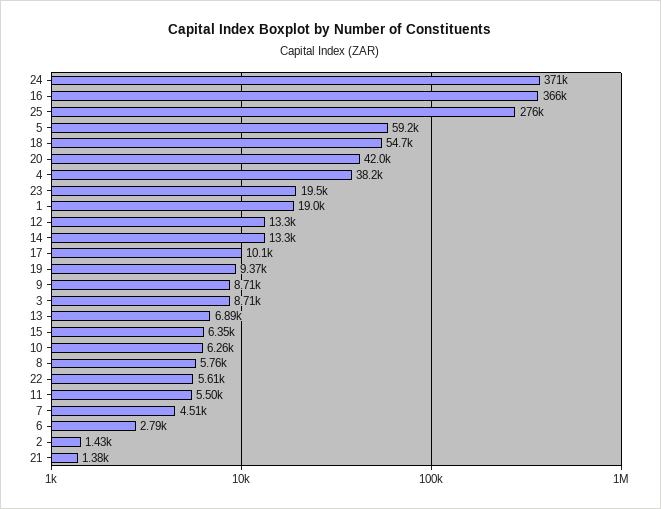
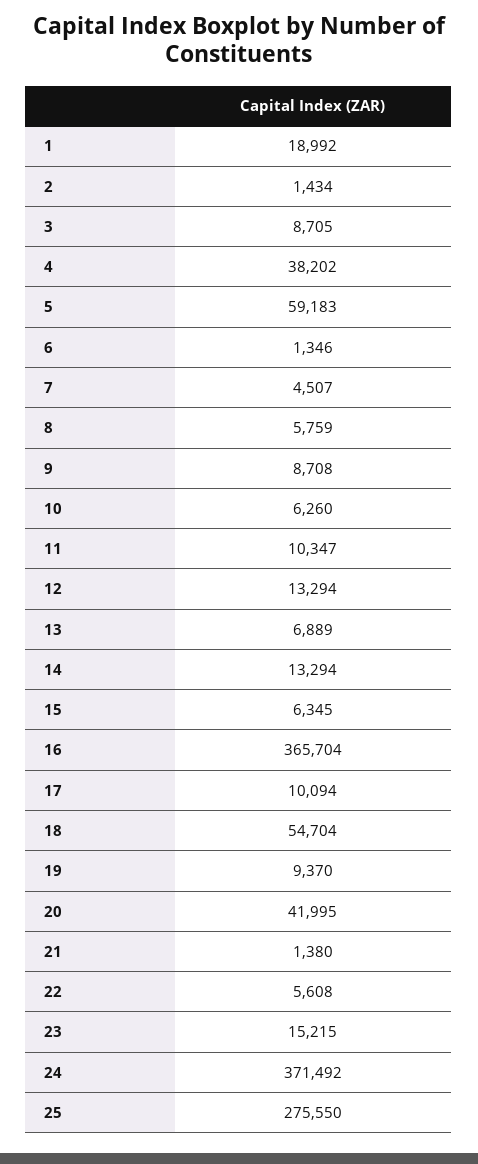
  {
    "24": 371492,
    "16": 365704,
    "25": 275550,
    "5": 59183,
    "18": 54704,
    "20": 41995,
    "4": 38202,
-   "23": 19500,
+   "23": 15215,
    "1": 18992,
    "12": 13294,
    "14": 13294,
    "17": 10094,
    "19": 9370,
    "9": 8708,
    "3": 8705,
    "13": 6889,
    "15": 6345,
    "10": 6260,
    "8": 5759,
    "22": 5608,
-   "11": 5500,
+   "11": 10347,
    "7": 4507,
-   "6": 2790,
+   "6": 1346,
    "2": 1434,
    "21": 1380
  }

